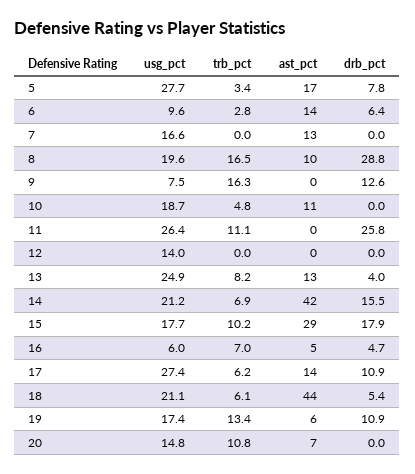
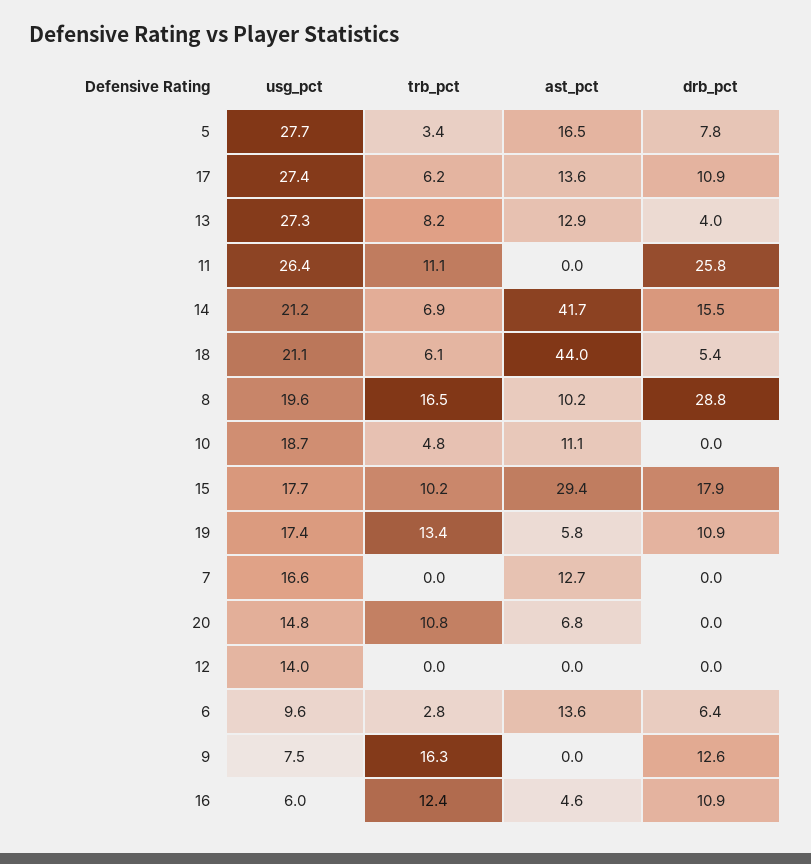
  {
    "usg_pct": {
      "5": 27.7,
      "6": 9.6,
      "7": 16.6,
      "8": 19.6,
      "9": 7.5,
      "10": 18.7,
      "11": 26.4,
      "12": 14,
-     "13": 24.9,
+     "13": 27.3,
      "14": 21.2,
      "15": 17.7,
      "16": 6,
      "17": 27.4,
      "18": 21.1,
      "19": 17.4,
      "20": 14.8
    },
    "trb_pct": {
      "5": 3.4,
      "6": 2.8,
      "7": 0,
      "8": 16.5,
      "9": 16.3,
      "10": 4.8,
      "11": 11.1,
      "12": 0,
      "13": 8.2,
      "14": 6.9,
      "15": 10.2,
-     "16": 7,
+     "16": 12.4,
      "17": 6.2,
      "18": 6.1,
      "19": 13.4,
      "20": 10.8
    },
    "ast_pct": {
      "5": 16.5,
      "6": 13.6,
      "7": 12.7,
      "8": 10.2,
      "9": 0,
      "10": 11.1,
      "11": 0,
      "12": 0,
      "13": 12.9,
      "14": 41.7,
      "15": 29.4,
      "16": 4.6,
      "17": 13.6,
      "18": 44,
      "19": 5.8,
      "20": 6.8
    },
    "drb_pct": {
      "5": 7.8,
      "6": 6.4,
      "7": 0,
      "8": 28.8,
      "9": 12.6,
      "10": 0,
      "11": 25.8,
      "12": 0,
      "13": 4,
      "14": 15.5,
      "15": 17.9,
-     "16": 4.7,
+     "16": 10.9,
      "17": 10.9,
      "18": 5.4,
      "19": 10.9,
      "20": 0
    }
  }

